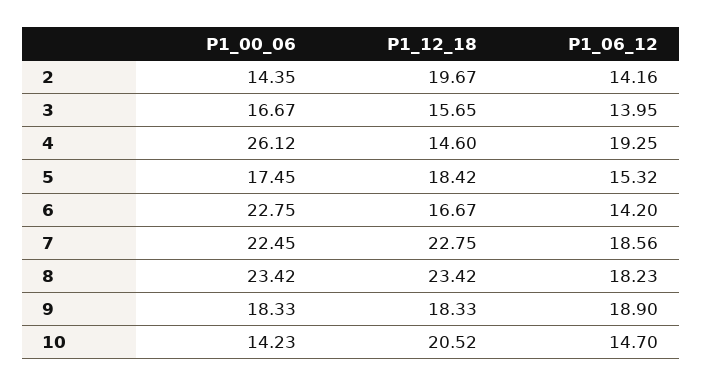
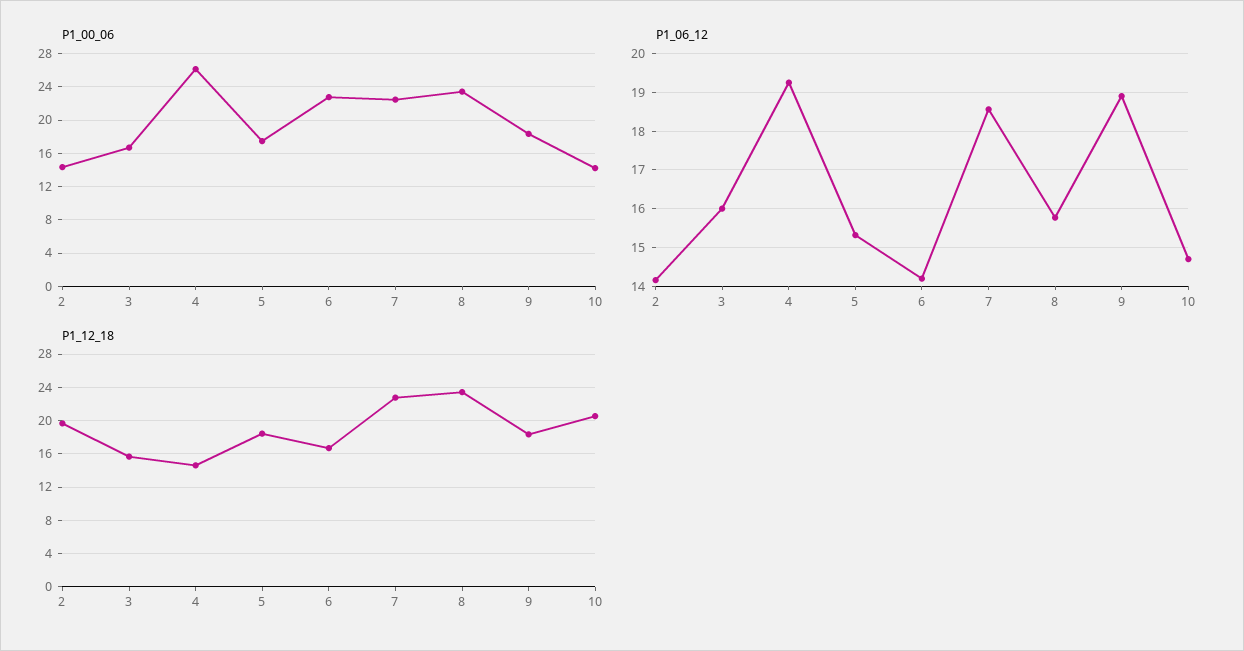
  {
    "P1_00_06": {
      "2": 14.35,
      "3": 16.67,
      "4": 26.12,
      "5": 17.45,
      "6": 22.75,
      "7": 22.45,
      "8": 23.42,
      "9": 18.33,
      "10": 14.23
    },
    "P1_12_18": {
      "2": 19.67,
      "3": 15.65,
      "4": 14.6,
      "5": 18.42,
      "6": 16.67,
      "7": 22.75,
      "8": 23.42,
      "9": 18.33,
      "10": 20.52
    },
    "P1_06_12": {
      "2": 14.16,
-     "3": 13.95,
+     "3": 16,
      "4": 19.25,
      "5": 15.32,
      "6": 14.2,
      "7": 18.56,
-     "8": 18.23,
+     "8": 15.8,
      "9": 18.9,
      "10": 14.7
    }
  }

